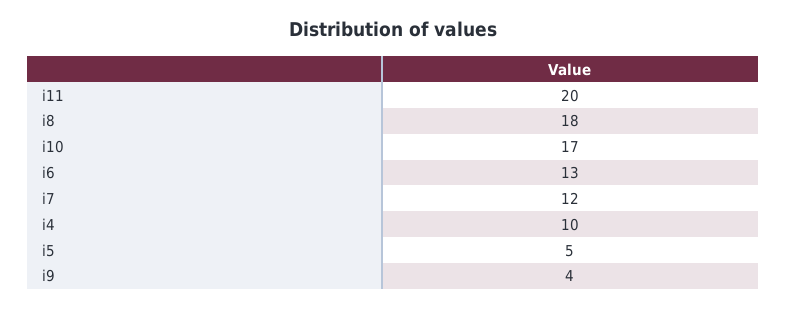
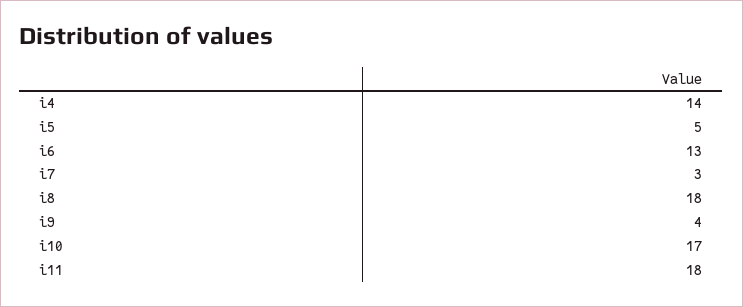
  {
-   "i11": 20,
+   "i11": 18,
    "i8": 18,
    "i10": 17,
    "i6": 13,
-   "i7": 12,
+   "i7": 3,
-   "i4": 10,
+   "i4": 14,
    "i5": 5,
    "i9": 4
  }

